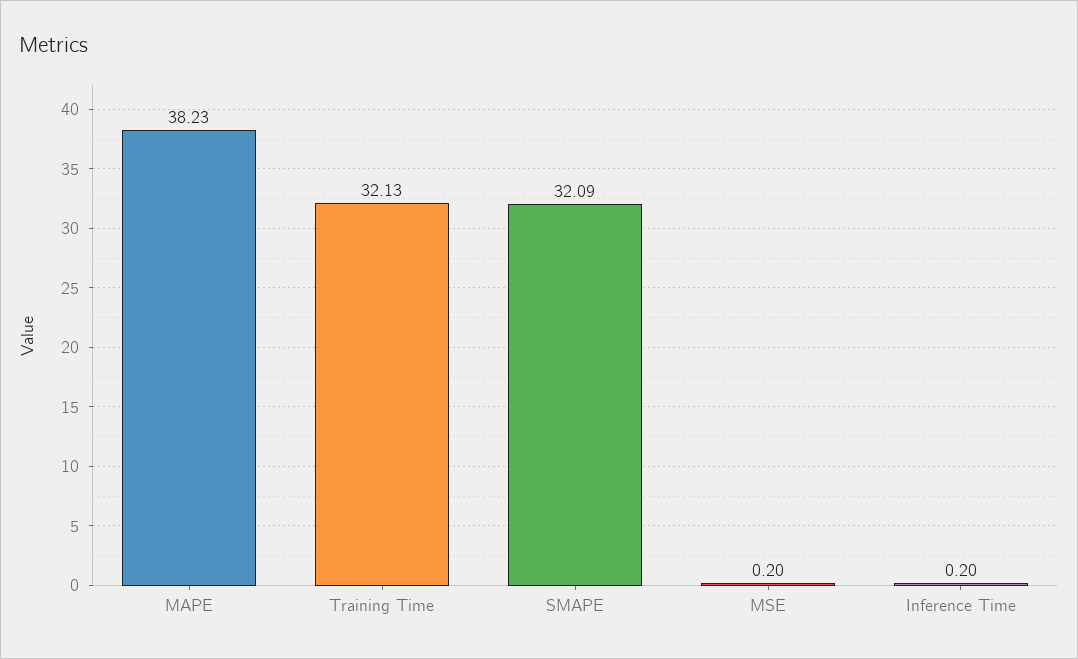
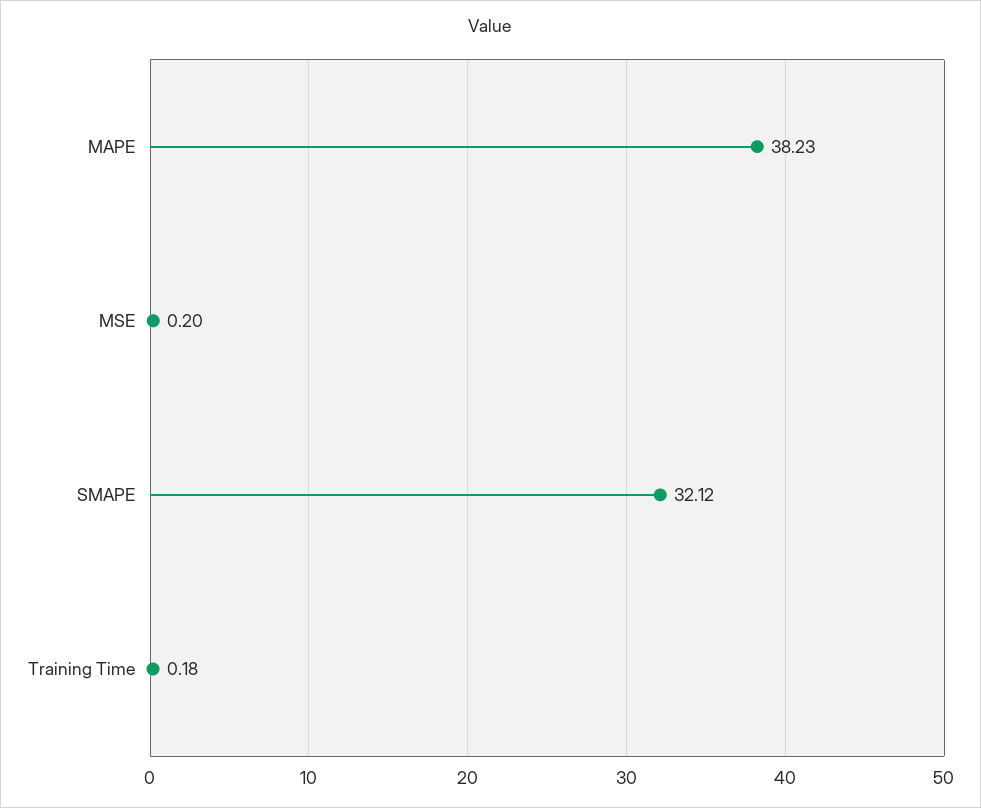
  {
    "MAPE": 38.23,
-   "Training Time": 32.13,
+   "Training Time": 0.18,
-   "SMAPE": 32.09,
+   "SMAPE": 32.12,
-   "MSE": 0.2,
+   "MSE": 0.2
-   "Inference Time": 0.2
  }

